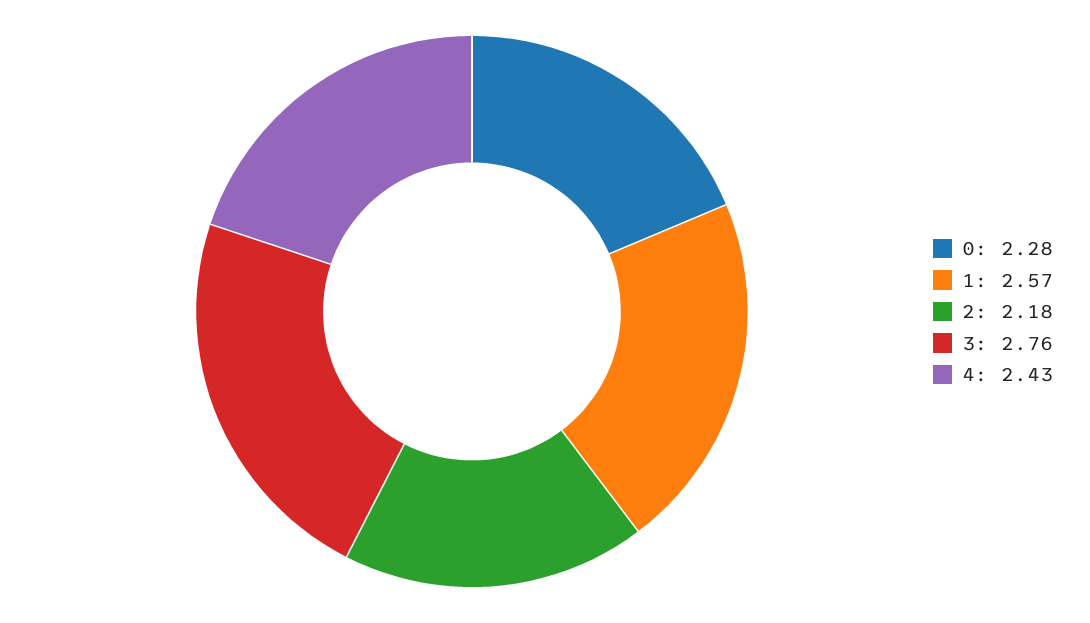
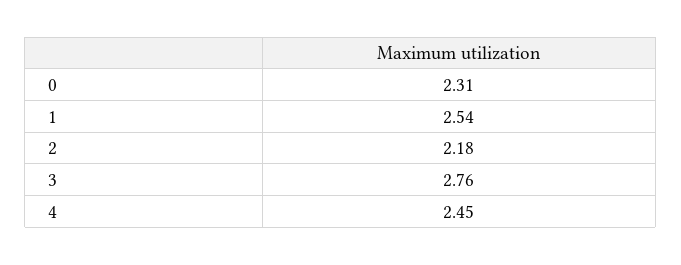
  {
-   "0": 2.28,
+   "0": 2.31,
-   "1": 2.57,
+   "1": 2.54,
    "2": 2.18,
    "3": 2.76,
-   "4": 2.43
+   "4": 2.45
  }

